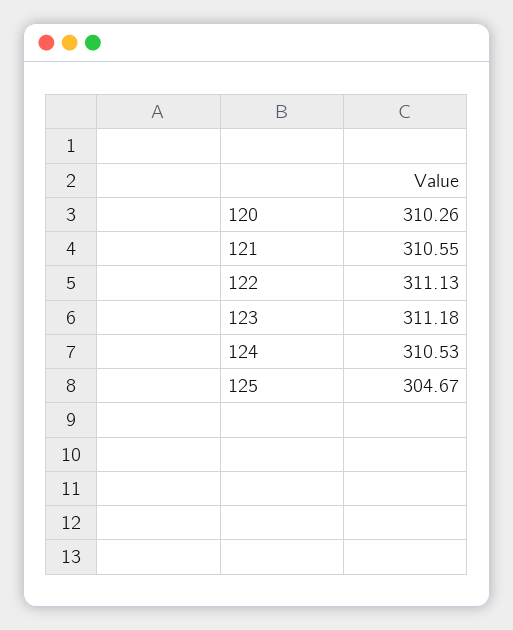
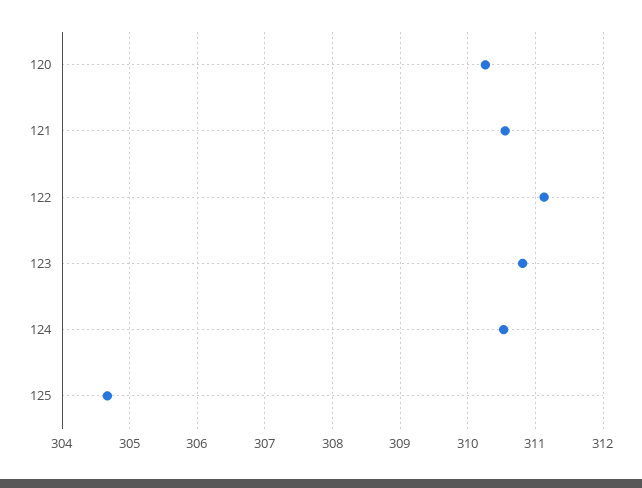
  {
    "120": 310.26,
    "121": 310.55,
    "122": 311.13,
-   "123": 311.18,
+   "123": 310.8,
    "124": 310.53,
    "125": 304.67
  }

